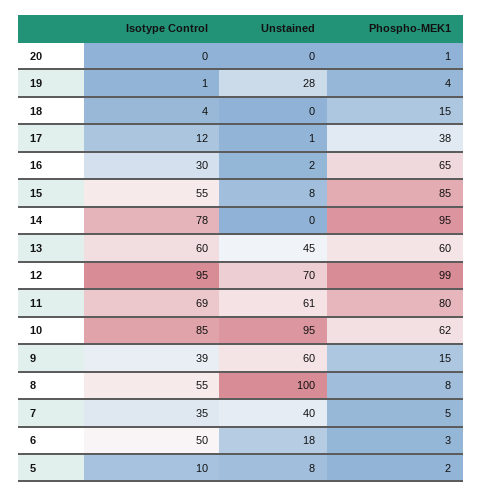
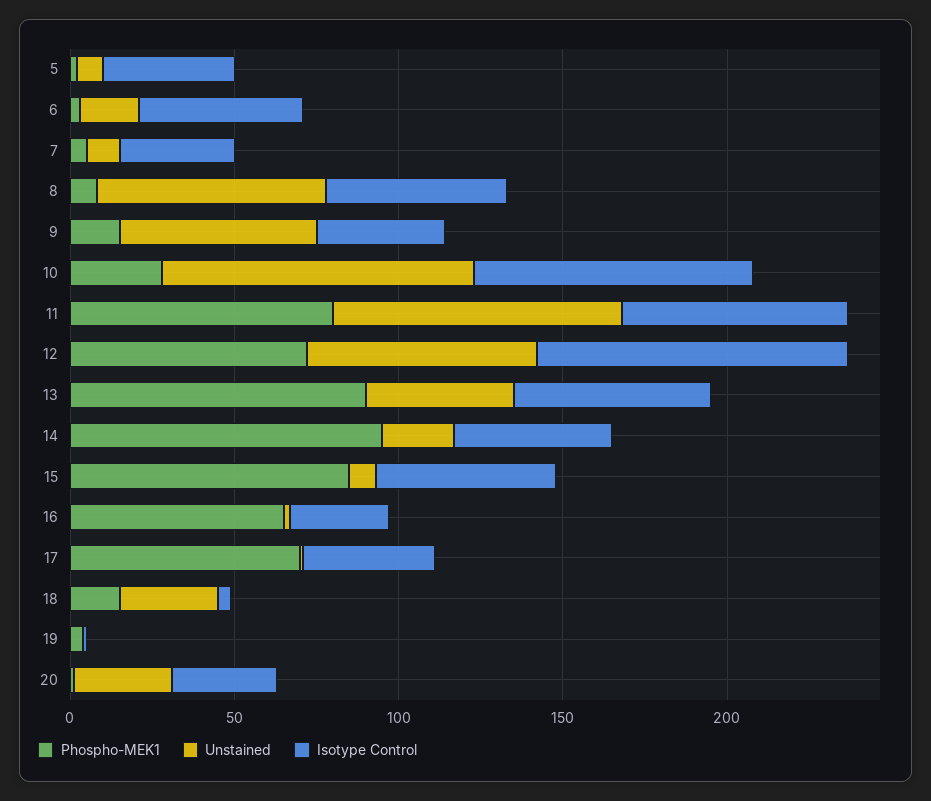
  {
    "Isotype Control": {
-     "20": 0,
+     "20": 30,
      "19": 1,
      "18": 4,
-     "17": 12,
+     "17": 40,
      "16": 30,
      "15": 55,
-     "14": 78,
+     "14": 50,
      "13": 60,
      "12": 95,
      "11": 69,
      "10": 85,
      "9": 39,
      "8": 55,
      "7": 35,
      "6": 50,
-     "5": 10
+     "5": 40
    },
    "Unstained": {
-     "20": 0,
+     "20": 30,
-     "19": 28,
+     "19": 0,
-     "18": 0,
+     "18": 30,
      "17": 1,
      "16": 2,
      "15": 8,
-     "14": 0,
+     "14": 20,
      "13": 45,
      "12": 70,
-     "11": 61,
+     "11": 90,
      "10": 95,
      "9": 60,
-     "8": 100,
+     "8": 70,
-     "7": 40,
+     "7": 10,
      "6": 18,
      "5": 8
    },
    "Phospho-MEK1": {
      "20": 1,
      "19": 4,
      "18": 15,
-     "17": 38,
+     "17": 70,
      "16": 65,
      "15": 85,
      "14": 95,
-     "13": 60,
+     "13": 90,
-     "12": 99,
+     "12": 70,
      "11": 80,
-     "10": 62,
+     "10": 30,
      "9": 15,
      "8": 8,
      "7": 5,
      "6": 3,
      "5": 2
    }
  }

